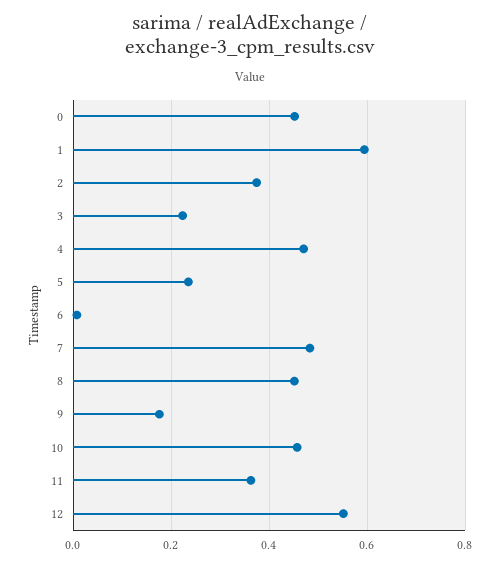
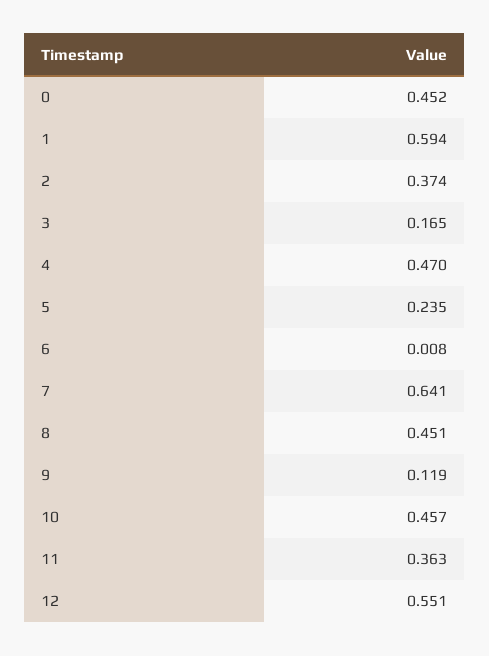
  {
    "0": 0.452,
    "1": 0.594,
    "2": 0.374,
-   "3": 0.22,
+   "3": 0.165,
    "4": 0.47,
    "5": 0.235,
    "6": 0.008,
-   "7": 0.48,
+   "7": 0.641,
    "8": 0.451,
-   "9": 0.18,
+   "9": 0.119,
    "10": 0.457,
    "11": 0.363,
    "12": 0.551
  }

